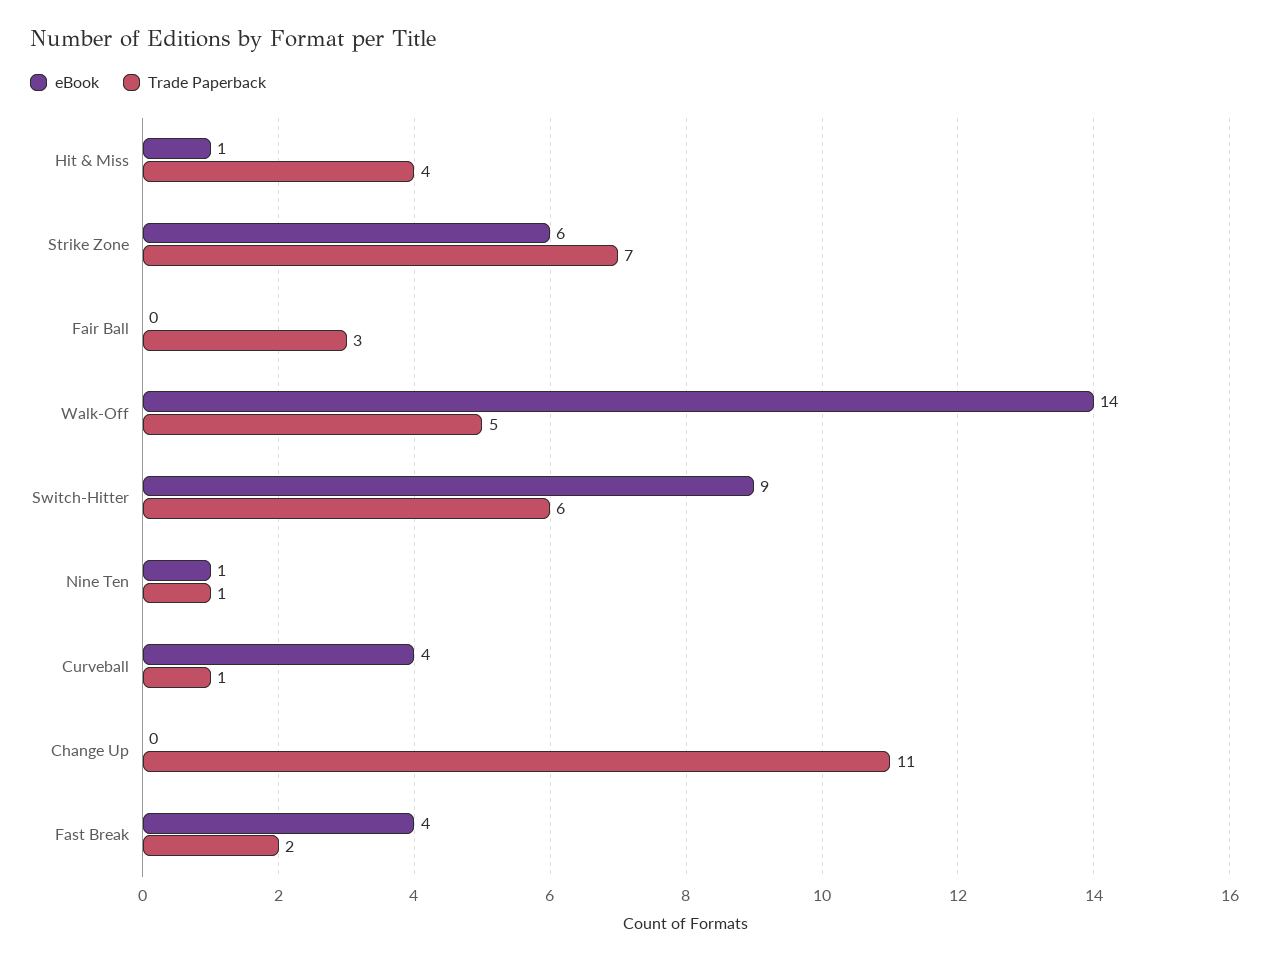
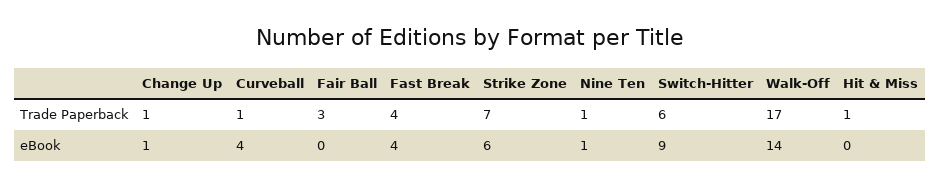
  {
    "eBook": {
-     "Hit & Miss": 1,
+     "Hit & Miss": 0,
      "Strike Zone": 6,
      "Fair Ball": 0,
      "Walk-Off": 14,
      "Switch-Hitter": 9,
      "Nine Ten": 1,
      "Curveball": 4,
-     "Change Up": 0,
+     "Change Up": 1,
      "Fast Break": 4
    },
    "Trade Paperback": {
-     "Hit & Miss": 4,
+     "Hit & Miss": 1,
      "Strike Zone": 7,
      "Fair Ball": 3,
-     "Walk-Off": 5,
+     "Walk-Off": 17,
      "Switch-Hitter": 6,
      "Nine Ten": 1,
      "Curveball": 1,
-     "Change Up": 11,
+     "Change Up": 1,
-     "Fast Break": 2
+     "Fast Break": 4
    }
  }

